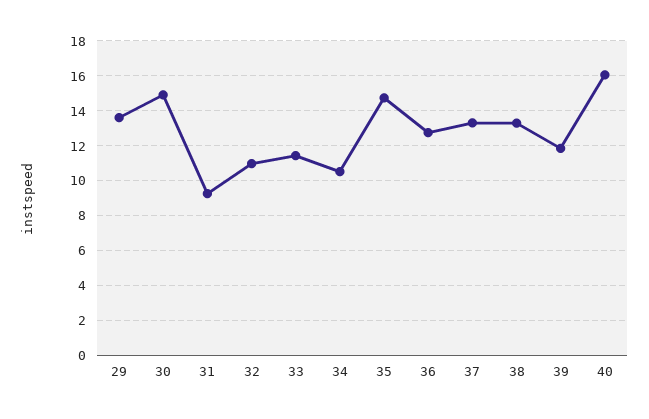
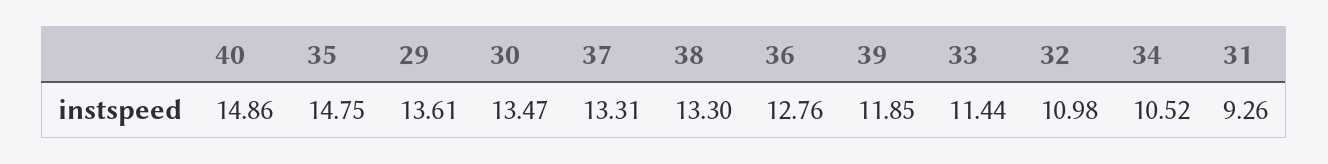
  {
    "29": 13.61,
-   "30": 15,
+   "30": 13.47,
    "31": 9.26,
    "32": 10.98,
    "33": 11.44,
    "34": 10.52,
    "35": 14.75,
    "36": 12.76,
    "37": 13.31,
    "38": 13.3,
    "39": 11.85,
-   "40": 16
+   "40": 14.86
  }

